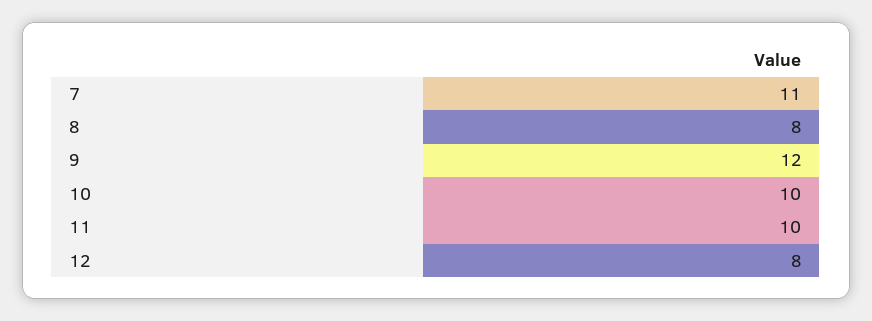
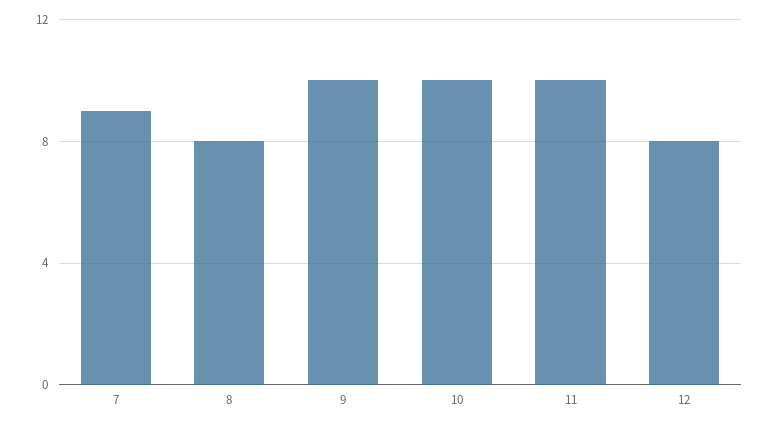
  {
-   "7": 11,
+   "7": 9,
    "8": 8,
-   "9": 12,
+   "9": 10,
    "10": 10,
    "11": 10,
    "12": 8
  }

